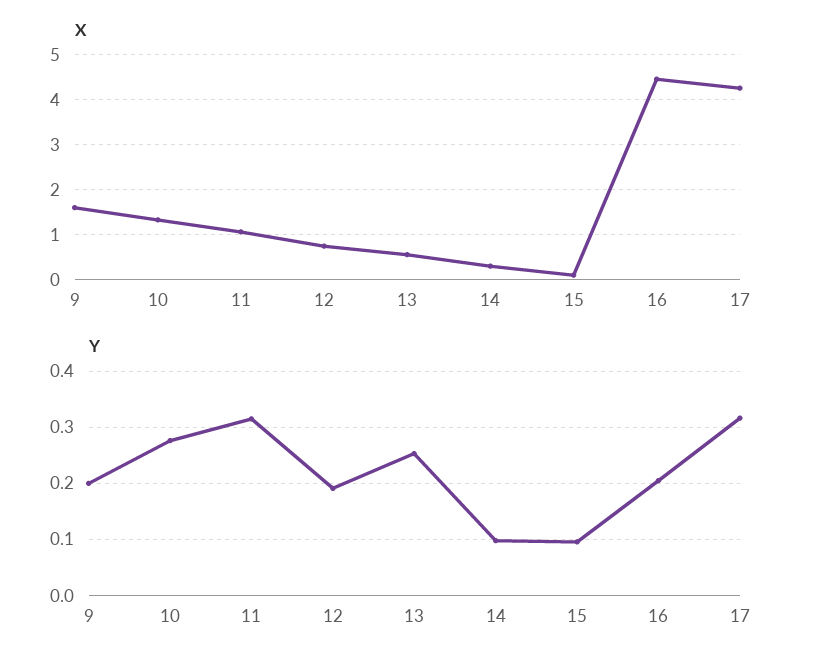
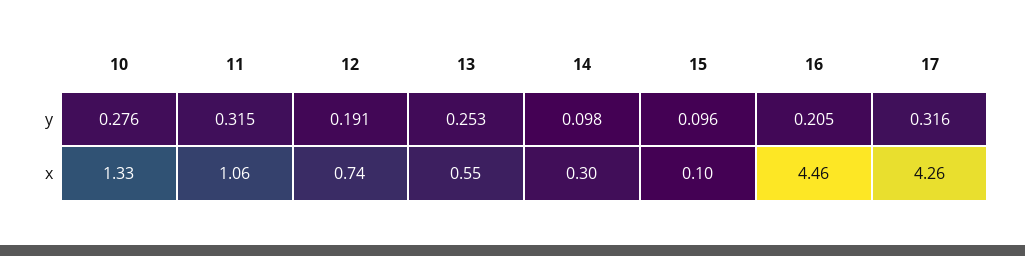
  {
    "X": {
-     "9": 1.6,
      "10": 1.33,
      "11": 1.06,
      "12": 0.74,
      "13": 0.55,
      "14": 0.3,
      "15": 0.1,
      "16": 4.46,
      "17": 4.26
    },
    "Y": {
-     "9": 0.2,
      "10": 0.276,
      "11": 0.315,
      "12": 0.191,
      "13": 0.253,
      "14": 0.098,
      "15": 0.096,
      "16": 0.205,
      "17": 0.316
    }
  }

